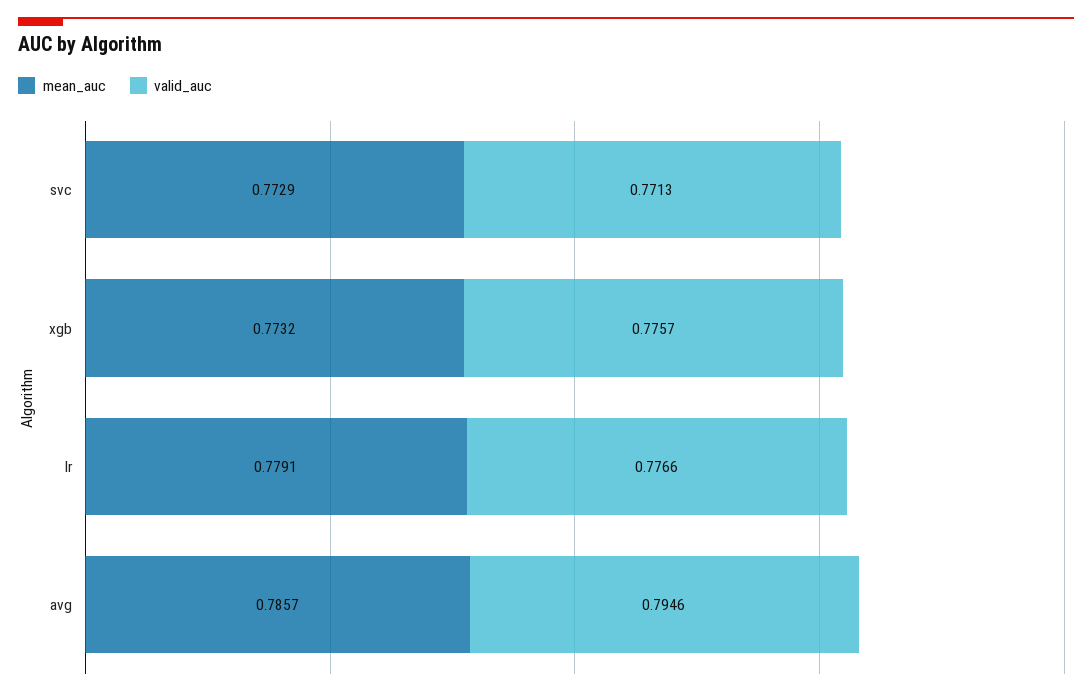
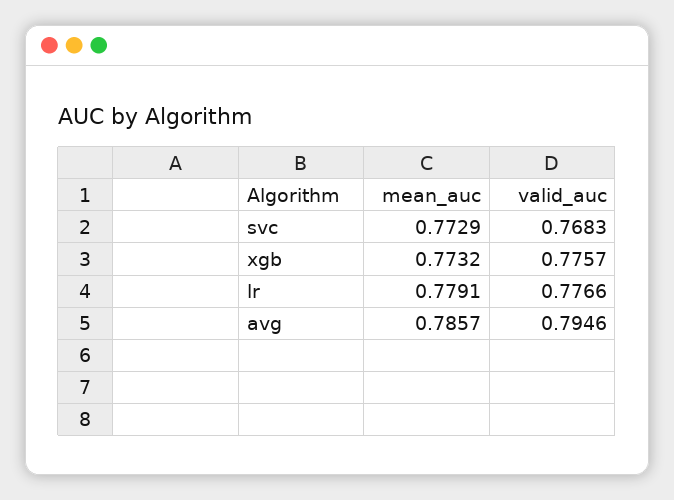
  {
    "mean_auc": {
      "svc": 0.7729,
      "xgb": 0.7732,
      "lr": 0.7791,
      "avg": 0.7857
    },
    "valid_auc": {
-     "svc": 0.7713,
+     "svc": 0.7683,
      "xgb": 0.7757,
      "lr": 0.7766,
      "avg": 0.7946
    }
  }

